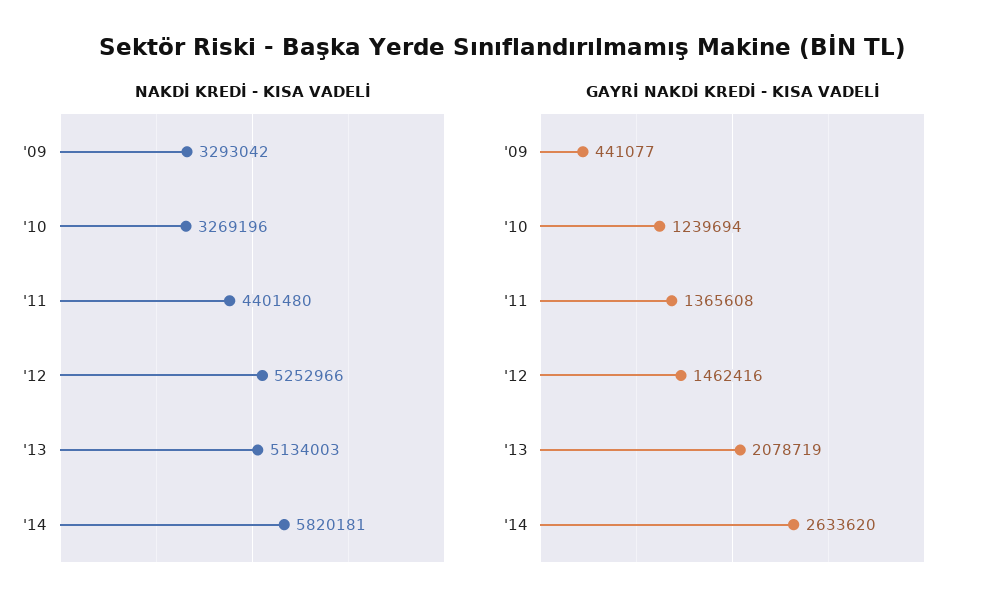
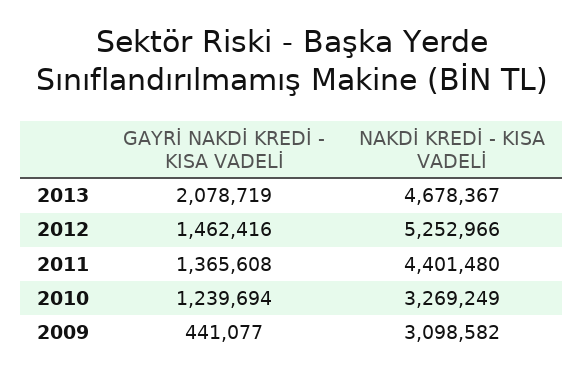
  {
    "NAKDİ KREDİ - KISA VADELİ": {
-     "'09": 3293042,
+     "'09": 3098582,
-     "'10": 3269196,
+     "'10": 3269249,
      "'11": 4401480,
      "'12": 5252966,
-     "'13": 5134003,
+     "'13": 4678367
-     "'14": 5820181
    },
    "GAYRİ NAKDİ KREDİ - KISA VADELİ": {
      "'09": 441077,
      "'10": 1239694,
      "'11": 1365608,
      "'12": 1462416,
-     "'13": 2078719,
+     "'13": 2078719
-     "'14": 2633620
    }
  }

